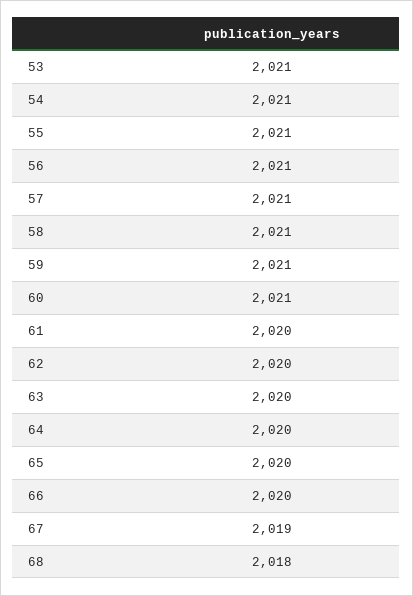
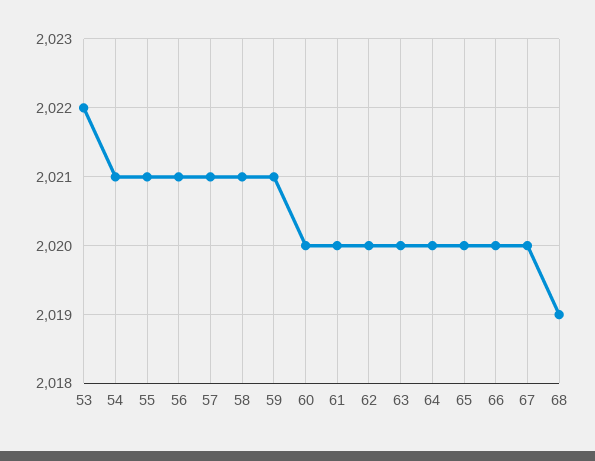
  {
-   "53": 2021,
+   "53": 2022,
    "54": 2021,
    "55": 2021,
    "56": 2021,
    "57": 2021,
    "58": 2021,
    "59": 2021,
-   "60": 2021,
+   "60": 2020,
    "61": 2020,
    "62": 2020,
    "63": 2020,
    "64": 2020,
    "65": 2020,
    "66": 2020,
-   "67": 2019,
+   "67": 2020,
-   "68": 2018
+   "68": 2019
  }

